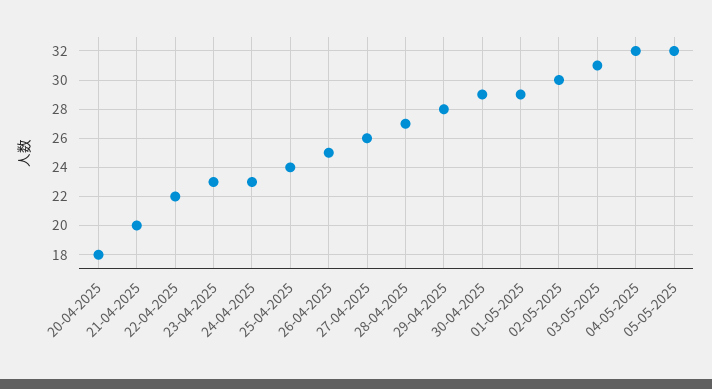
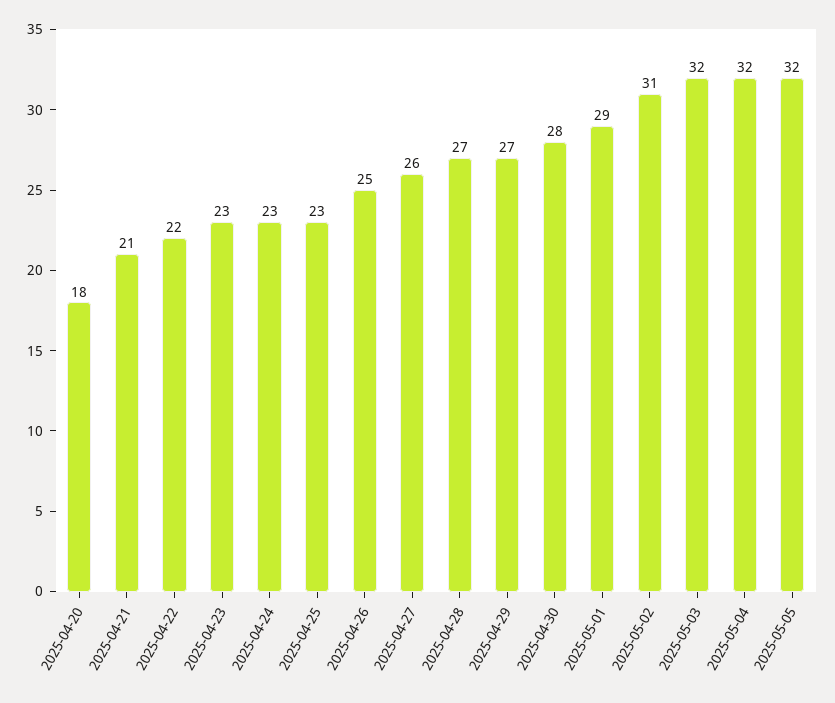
  {
    "20-04-2025": 18,
-   "21-04-2025": 20,
+   "21-04-2025": 21,
    "22-04-2025": 22,
    "23-04-2025": 23,
    "24-04-2025": 23,
-   "25-04-2025": 24,
+   "25-04-2025": 23,
    "26-04-2025": 25,
    "27-04-2025": 26,
    "28-04-2025": 27,
-   "29-04-2025": 28,
+   "29-04-2025": 27,
-   "30-04-2025": 29,
+   "30-04-2025": 28,
    "01-05-2025": 29,
-   "02-05-2025": 30,
+   "02-05-2025": 31,
-   "03-05-2025": 31,
+   "03-05-2025": 32,
    "04-05-2025": 32,
    "05-05-2025": 32
  }

